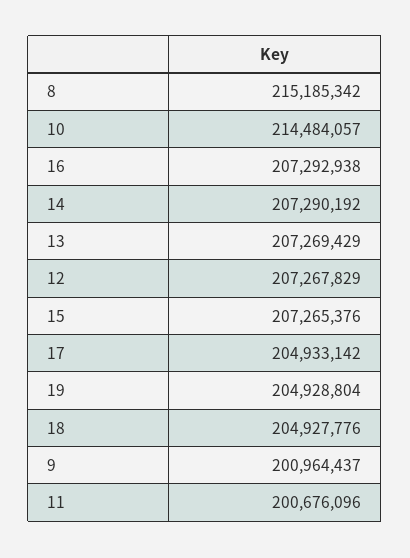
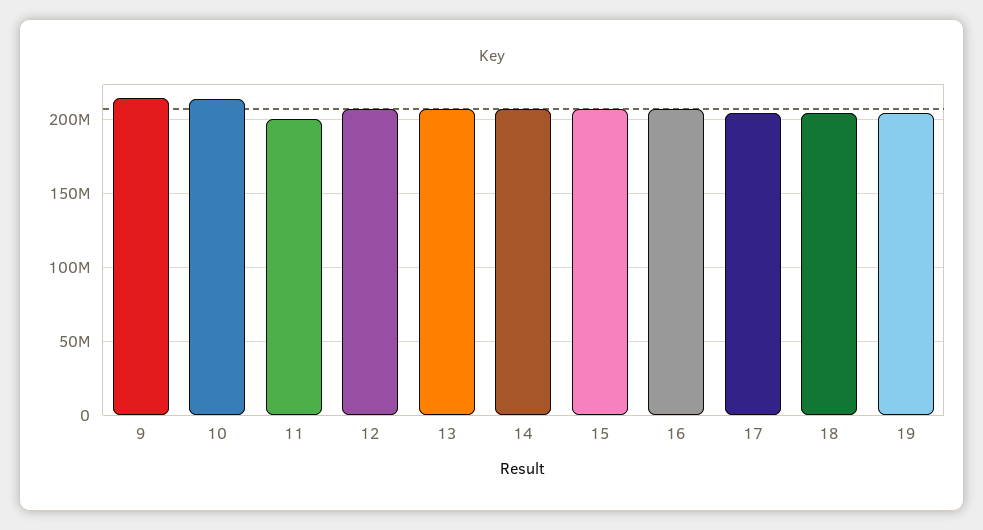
  {
-   "8": 215185342,
    "10": 214484057,
    "16": 207292938,
    "14": 207290192,
    "13": 207269429,
    "12": 207267829,
    "15": 207265376,
    "17": 204933142,
    "19": 204928804,
    "18": 204927776,
-   "9": 200964437,
+   "9": 215000000,
    "11": 200676096
  }

